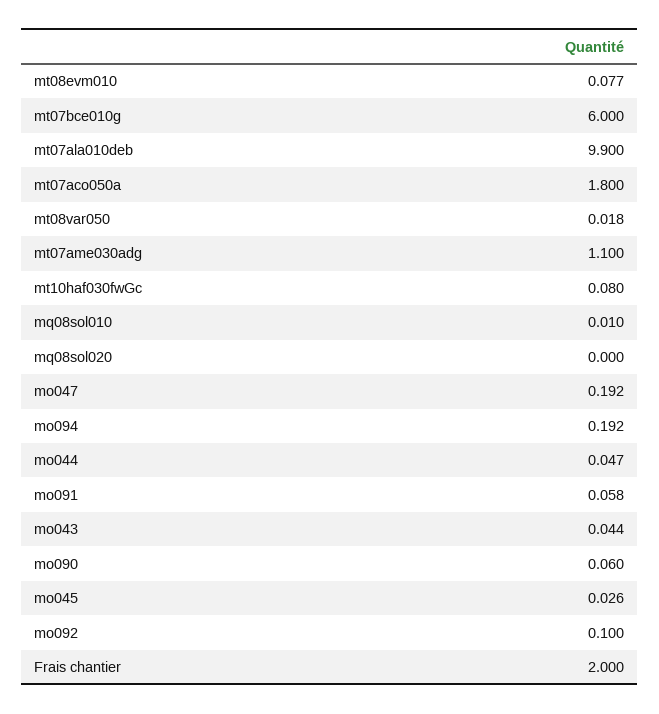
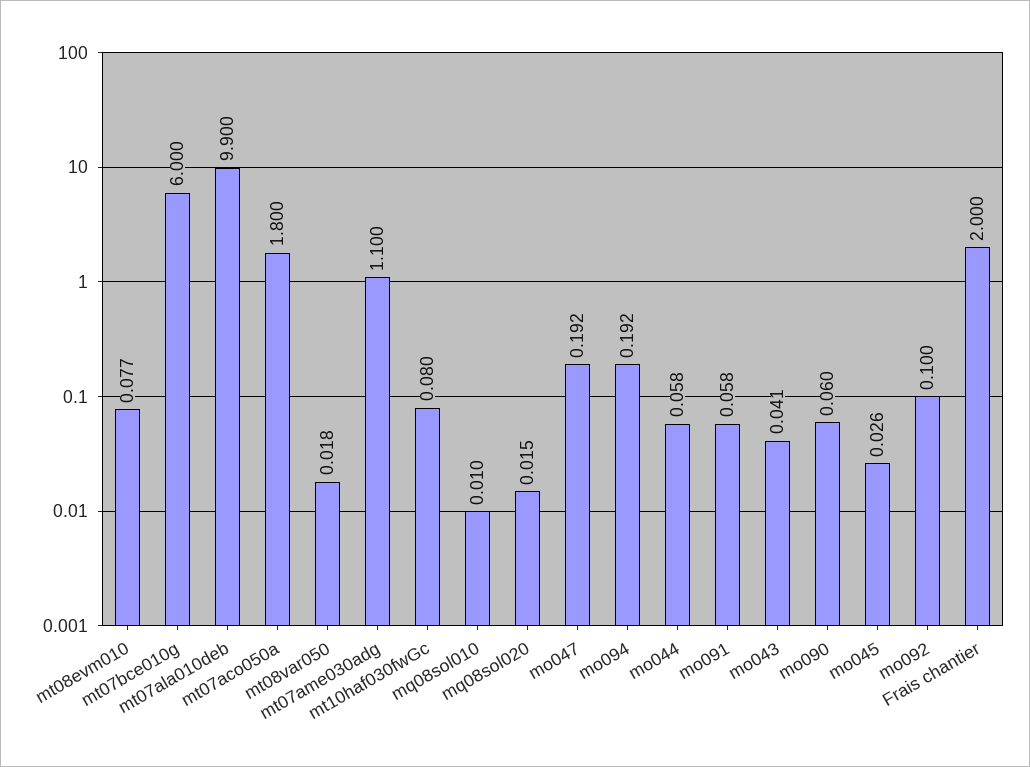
  {
    "mt08evm010": 0.077,
    "mt07bce010g": 6,
    "mt07ala010deb": 9.9,
    "mt07aco050a": 1.8,
    "mt08var050": 0.018,
    "mt07ame030adg": 1.1,
    "mt10haf030fwGc": 0.08,
    "mq08sol010": 0.01,
-   "mq08sol020": 0,
+   "mq08sol020": 0.015,
    "mo047": 0.192,
    "mo094": 0.192,
-   "mo044": 0.047,
+   "mo044": 0.058,
    "mo091": 0.058,
-   "mo043": 0.044,
+   "mo043": 0.041,
    "mo090": 0.06,
    "mo045": 0.026,
    "mo092": 0.1,
    "Frais chantier": 2
  }

